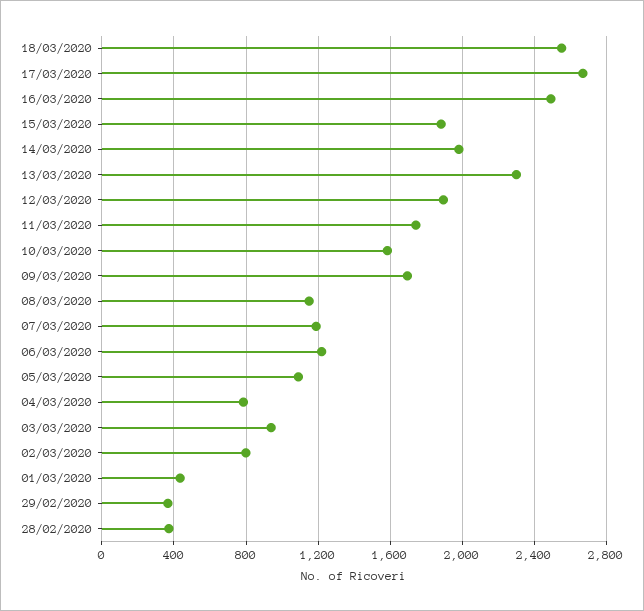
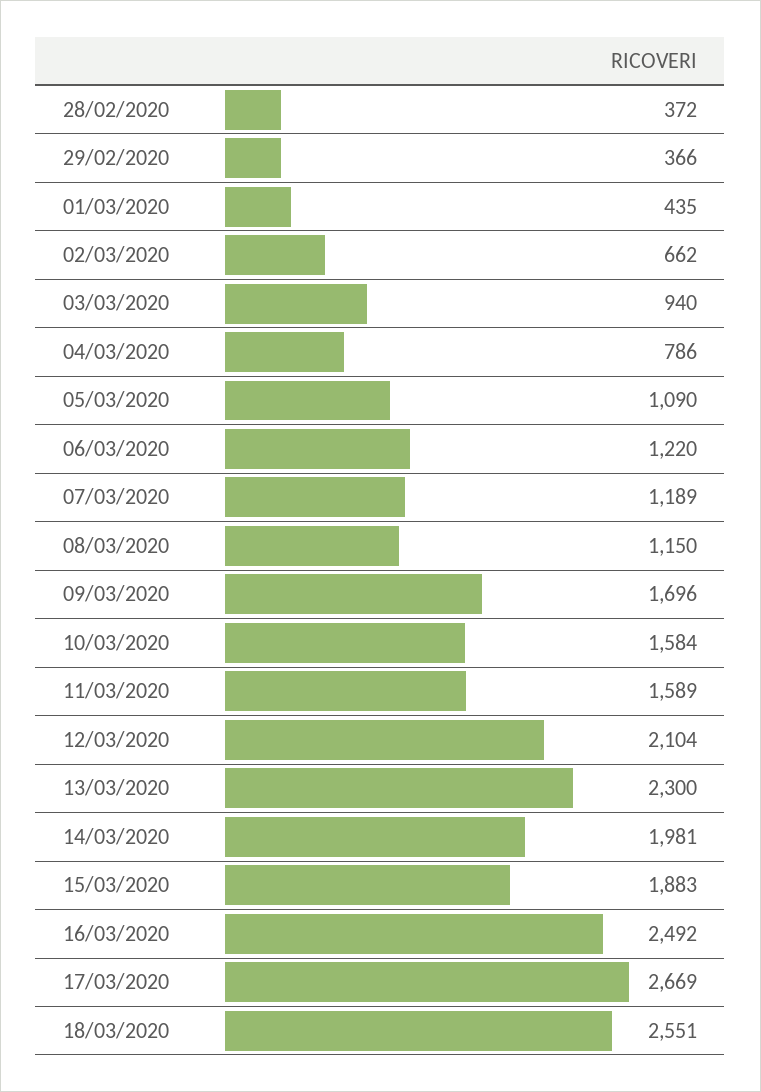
  {
    "18/03/2020": 2551,
    "17/03/2020": 2669,
    "16/03/2020": 2492,
    "15/03/2020": 1883,
    "14/03/2020": 1981,
    "13/03/2020": 2300,
-   "12/03/2020": 1900,
+   "12/03/2020": 2104,
-   "11/03/2020": 1750,
+   "11/03/2020": 1589,
    "10/03/2020": 1584,
    "09/03/2020": 1696,
    "08/03/2020": 1150,
    "07/03/2020": 1189,
    "06/03/2020": 1220,
    "05/03/2020": 1090,
    "04/03/2020": 786,
    "03/03/2020": 940,
-   "02/03/2020": 800,
+   "02/03/2020": 662,
    "01/03/2020": 435,
    "29/02/2020": 366,
    "28/02/2020": 372
  }

